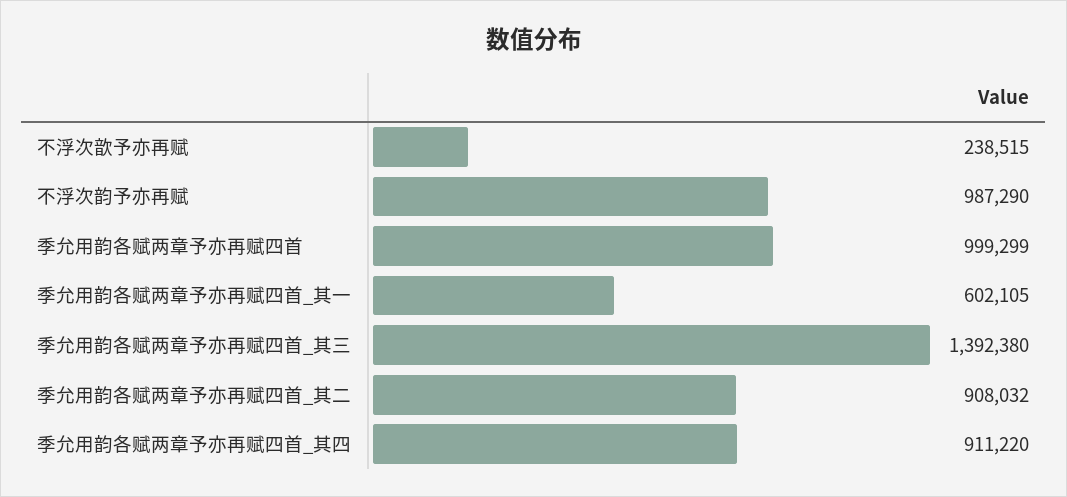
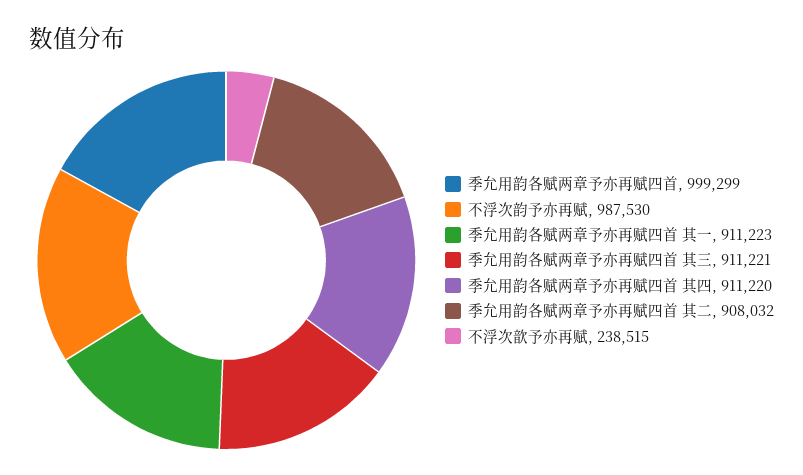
  {
    "不浮次歆予亦再赋": 238515,
-   "不浮次韵予亦再赋": 987290,
+   "不浮次韵予亦再赋": 987530,
    "季允用韵各赋两章予亦再赋四首": 999299,
-   "季允用韵各赋两章予亦再赋四首_其一": 602105,
+   "季允用韵各赋两章予亦再赋四首_其一": 911223,
-   "季允用韵各赋两章予亦再赋四首_其三": 1392380,
+   "季允用韵各赋两章予亦再赋四首_其三": 911221,
    "季允用韵各赋两章予亦再赋四首_其二": 908032,
    "季允用韵各赋两章予亦再赋四首_其四": 911220
  }

